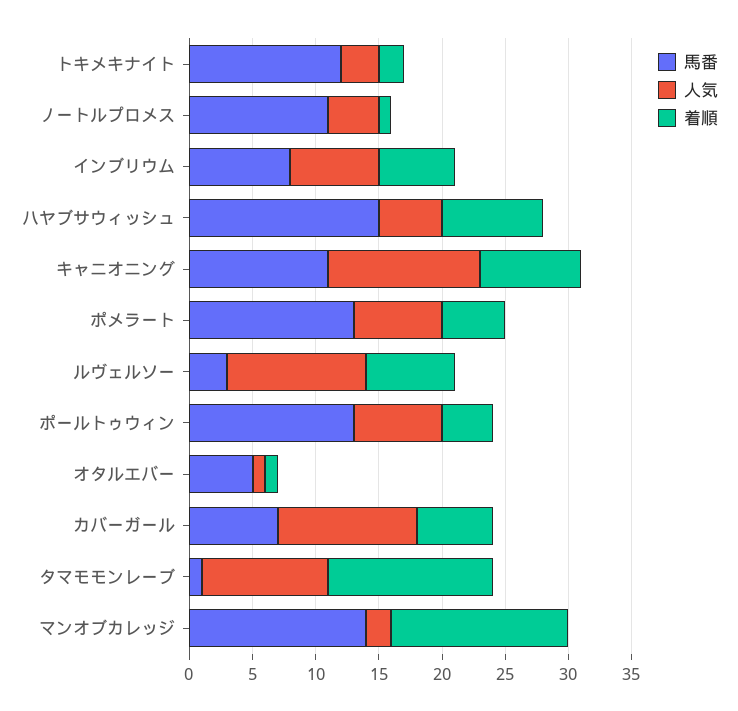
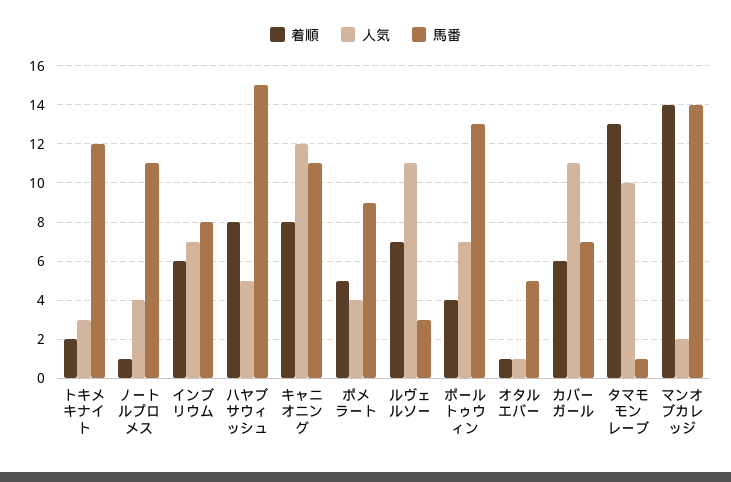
  {
    "馬番": {
      "トキメキナイト": 12,
      "ノートルプロメス": 11,
      "インブリウム": 8,
      "ハヤブサウィッシュ": 15,
      "キャニオニング": 11,
-     "ポメラート": 13,
+     "ポメラート": 9,
      "ルヴェルソー": 3,
      "ポールトゥウィン": 13,
      "オタルエバー": 5,
      "カバーガール": 7,
      "タマモモンレーブ": 1,
      "マンオブカレッジ": 14
    },
    "人気": {
      "トキメキナイト": 3,
      "ノートルプロメス": 4,
      "インブリウム": 7,
      "ハヤブサウィッシュ": 5,
      "キャニオニング": 12,
-     "ポメラート": 7,
+     "ポメラート": 4,
      "ルヴェルソー": 11,
      "ポールトゥウィン": 7,
      "オタルエバー": 1,
      "カバーガール": 11,
      "タマモモンレーブ": 10,
      "マンオブカレッジ": 2
    },
    "着順": {
      "トキメキナイト": 2,
      "ノートルプロメス": 1,
      "インブリウム": 6,
      "ハヤブサウィッシュ": 8,
      "キャニオニング": 8,
      "ポメラート": 5,
      "ルヴェルソー": 7,
      "ポールトゥウィン": 4,
      "オタルエバー": 1,
      "カバーガール": 6,
      "タマモモンレーブ": 13,
      "マンオブカレッジ": 14
    }
  }

